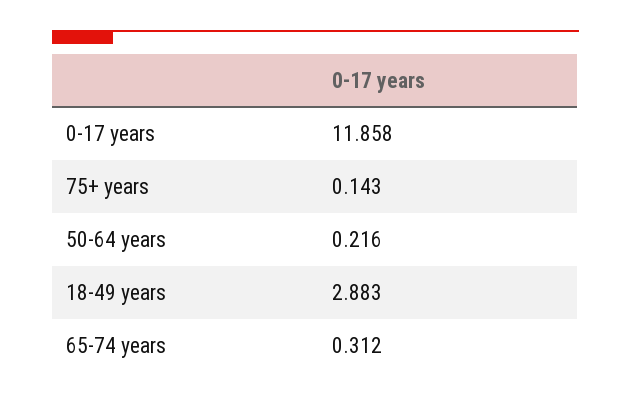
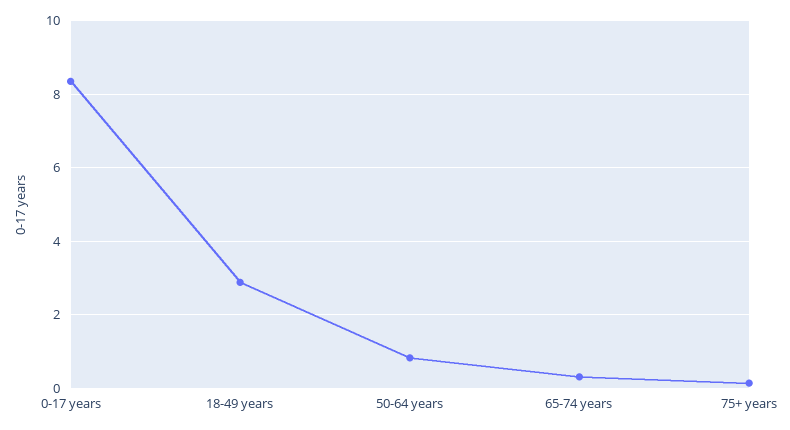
  {
-   "0-17 years": 11.858,
+   "0-17 years": 8.4,
    "75+ years": 0.143,
-   "50-64 years": 0.216,
+   "50-64 years": 0.8,
    "18-49 years": 2.883,
    "65-74 years": 0.312
  }

